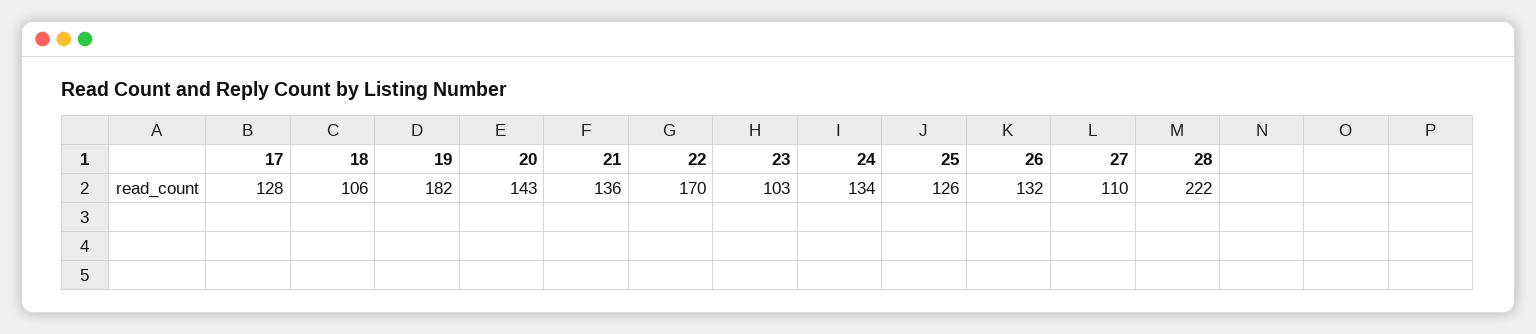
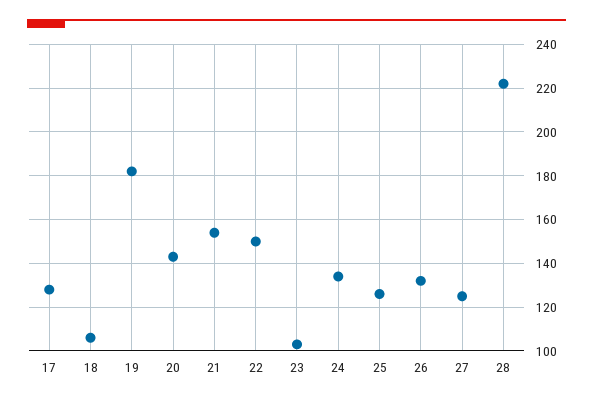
  {
    "17": 128,
    "18": 106,
    "19": 182,
    "20": 143,
-   "21": 136,
+   "21": 155,
-   "22": 170,
+   "22": 150,
    "23": 103,
    "24": 134,
    "25": 126,
    "26": 132,
-   "27": 110,
+   "27": 125,
    "28": 222
  }

